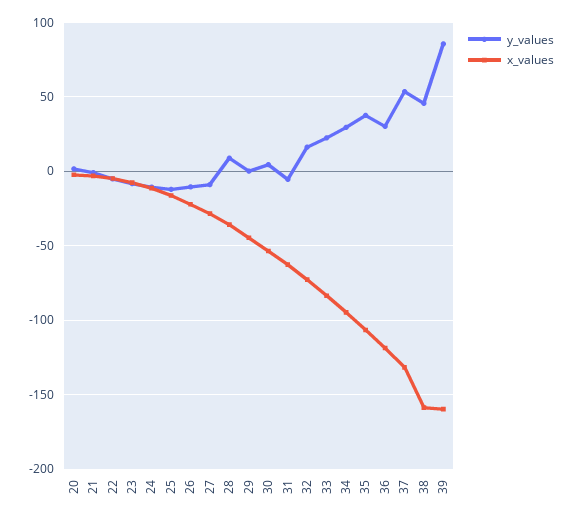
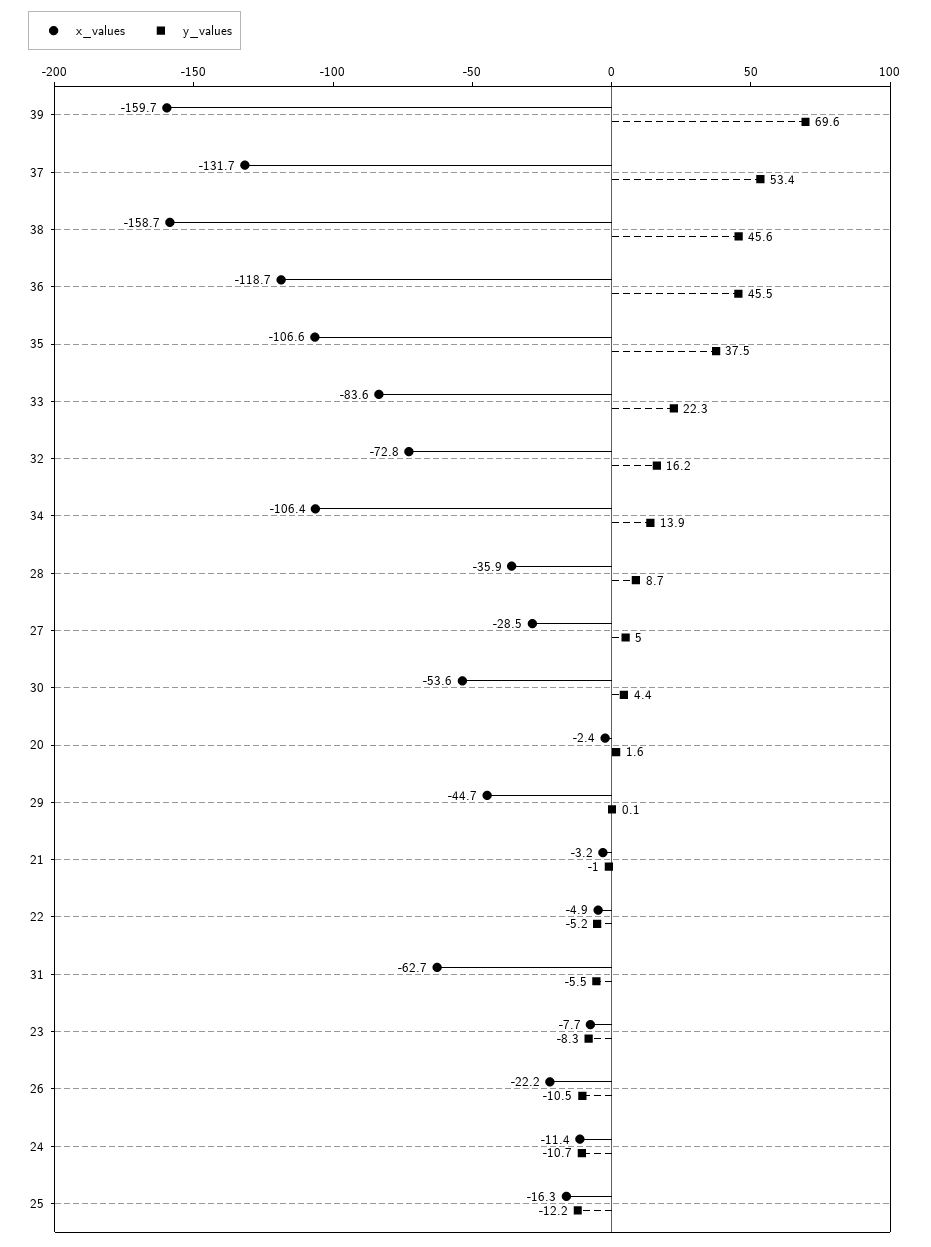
  {
    "y_values": {
      "20": 1.6,
      "21": -1,
      "22": -5.2,
      "23": -8.3,
      "24": -10.7,
      "25": -12.2,
      "26": -10.5,
-     "27": -10,
+     "27": 5,
      "28": 8.7,
      "29": 0.1,
      "30": 4.4,
      "31": -5.5,
      "32": 16.2,
      "33": 22.3,
-     "34": 30,
+     "34": 13.9,
      "35": 37.5,
-     "36": 30,
+     "36": 45.5,
      "37": 53.4,
      "38": 45.6,
-     "39": 85
+     "39": 69.6
    },
    "x_values": {
      "20": -2.4,
      "21": -3.2,
      "22": -4.9,
      "23": -7.7,
      "24": -11.4,
      "25": -16.3,
      "26": -22.2,
      "27": -28.5,
      "28": -35.9,
      "29": -44.7,
      "30": -53.6,
      "31": -62.7,
      "32": -72.8,
      "33": -83.6,
-     "34": -95,
+     "34": -106.4,
      "35": -106.6,
      "36": -118.7,
      "37": -131.7,
      "38": -158.7,
      "39": -159.7
    }
  }

